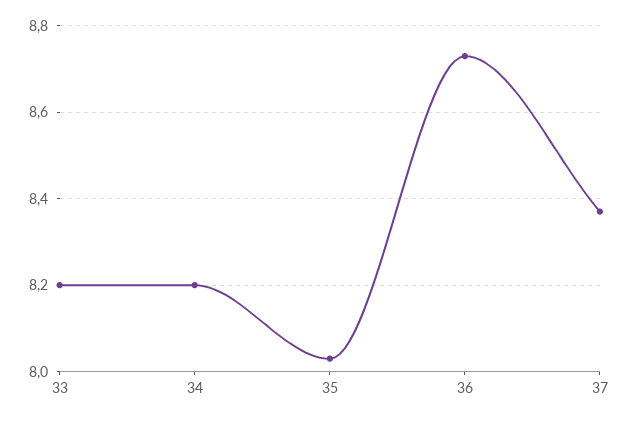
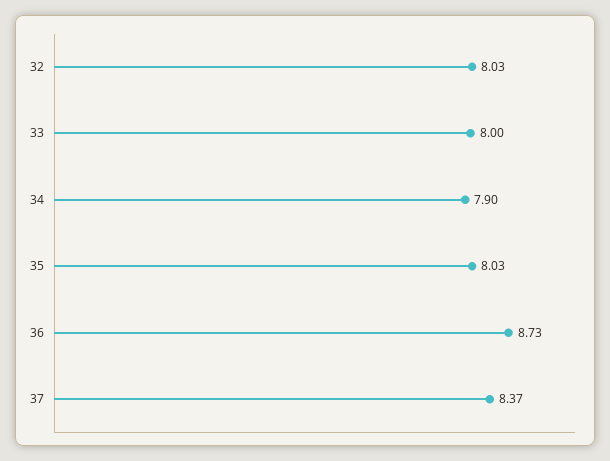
  {
-   "33": 8.2,
+   "33": 8,
-   "34": 8.2,
+   "34": 7.9,
    "35": 8.03,
    "36": 8.73,
-   "37": 8.37
+   "37": 8.37,
+   "32": 8.03
  }

